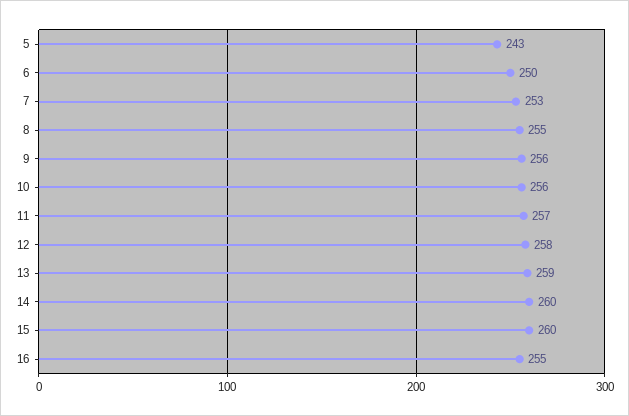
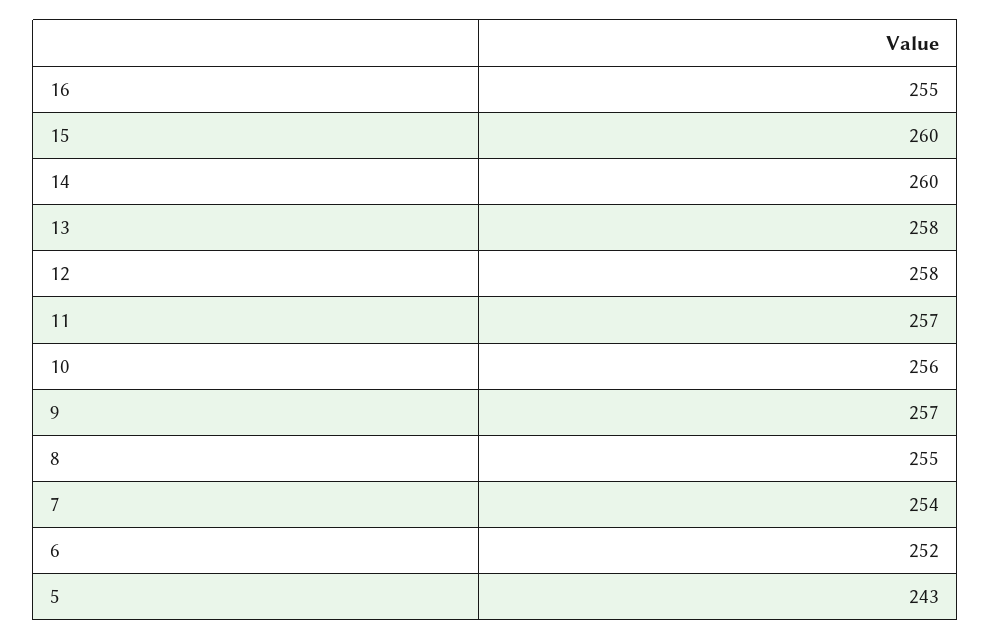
  {
    "5": 243,
-   "6": 250,
+   "6": 252,
-   "7": 253,
+   "7": 254,
    "8": 255,
-   "9": 256,
+   "9": 257,
    "10": 256,
    "11": 257,
    "12": 258,
-   "13": 259,
+   "13": 258,
    "14": 260,
    "15": 260,
    "16": 255
  }

